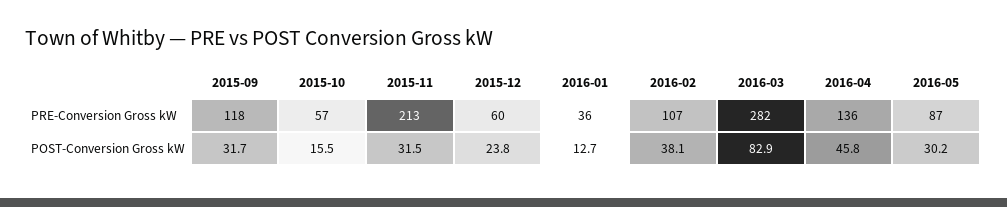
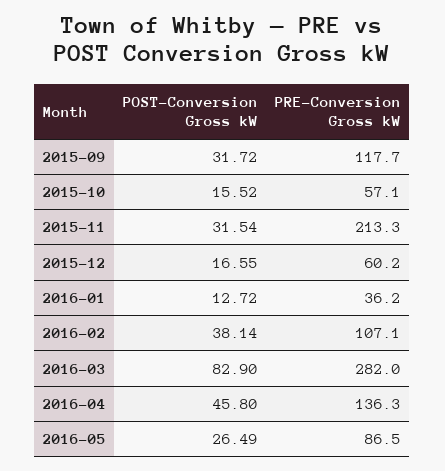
  {
    "2015-09": {
      "PRE-Conversion Gross kW": 117.7,
      "POST-Conversion Gross kW": 31.72
    },
    "2015-10": {
      "PRE-Conversion Gross kW": 57.1,
      "POST-Conversion Gross kW": 15.52
    },
    "2015-11": {
      "PRE-Conversion Gross kW": 213.3,
      "POST-Conversion Gross kW": 31.54
    },
    "2015-12": {
      "PRE-Conversion Gross kW": 60.2,
-     "POST-Conversion Gross kW": 23.8
+     "POST-Conversion Gross kW": 16.55
    },
    "2016-01": {
      "PRE-Conversion Gross kW": 36.2,
      "POST-Conversion Gross kW": 12.72
    },
    "2016-02": {
      "PRE-Conversion Gross kW": 107.1,
      "POST-Conversion Gross kW": 38.14
    },
    "2016-03": {
      "PRE-Conversion Gross kW": 282,
      "POST-Conversion Gross kW": 82.9
    },
    "2016-04": {
      "PRE-Conversion Gross kW": 136.3,
      "POST-Conversion Gross kW": 45.8
    },
    "2016-05": {
      "PRE-Conversion Gross kW": 86.5,
-     "POST-Conversion Gross kW": 30.2
+     "POST-Conversion Gross kW": 26.49
    }
  }

